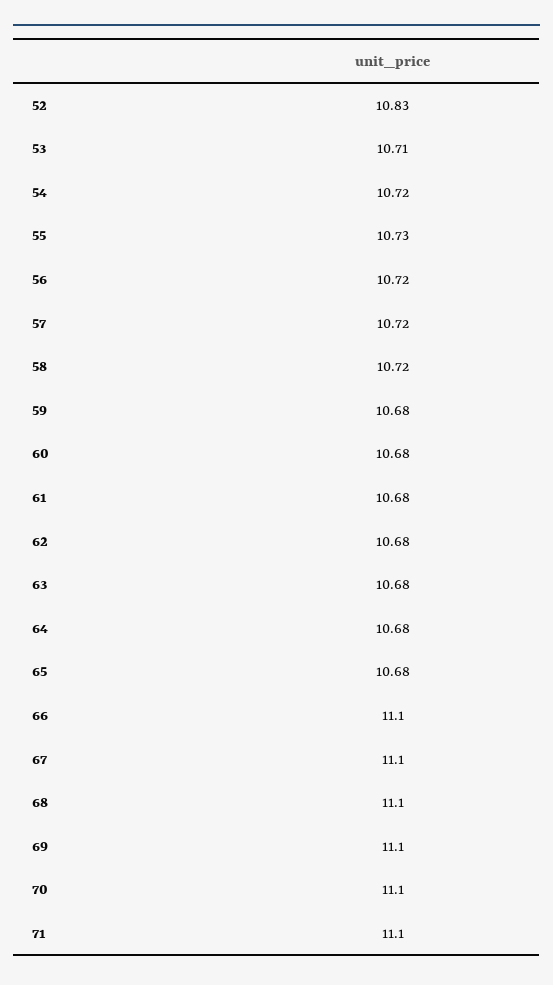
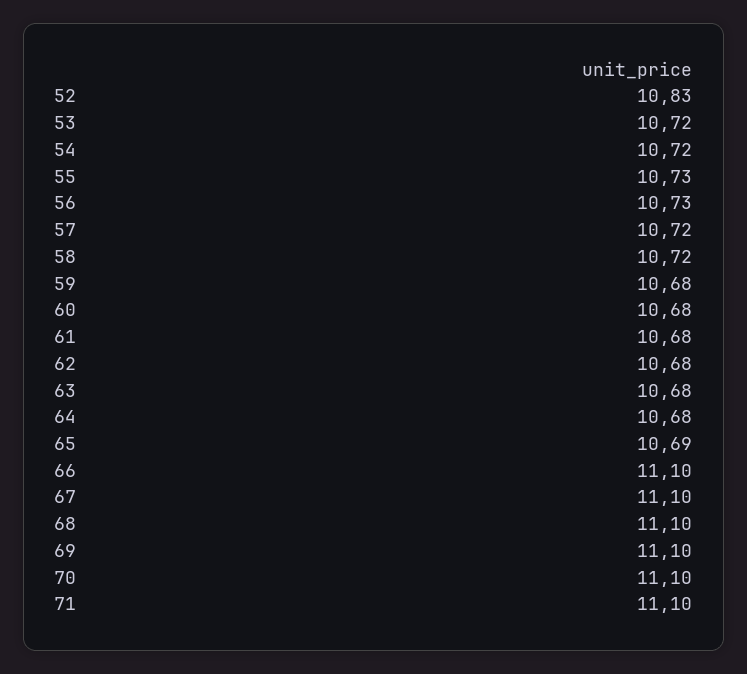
  {
    "52": 10.83,
-   "53": 10.71,
+   "53": 10.72,
    "54": 10.72,
    "55": 10.73,
-   "56": 10.72,
+   "56": 10.73,
    "57": 10.72,
    "58": 10.72,
    "59": 10.68,
    "60": 10.68,
    "61": 10.68,
    "62": 10.68,
    "63": 10.68,
    "64": 10.68,
-   "65": 10.68,
+   "65": 10.69,
    "66": 11.1,
    "67": 11.1,
    "68": 11.1,
    "69": 11.1,
    "70": 11.1,
    "71": 11.1
  }

